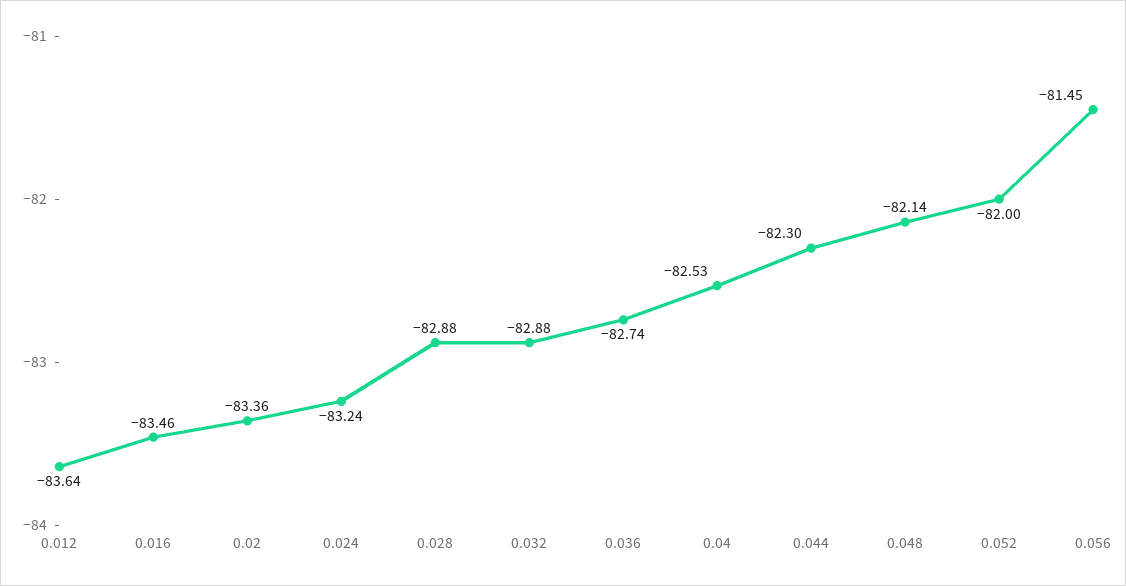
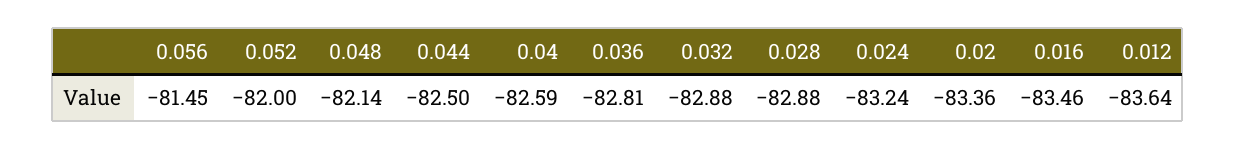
  {
    "0.012": -83.64,
    "0.016": -83.46,
    "0.02": -83.36,
    "0.024": -83.24,
    "0.028": -82.88,
    "0.032": -82.88,
-   "0.036": -82.74,
+   "0.036": -82.81,
-   "0.04": -82.53,
+   "0.04": -82.59,
-   "0.044": -82.3,
+   "0.044": -82.5,
    "0.048": -82.14,
    "0.052": -82,
    "0.056": -81.45
  }

